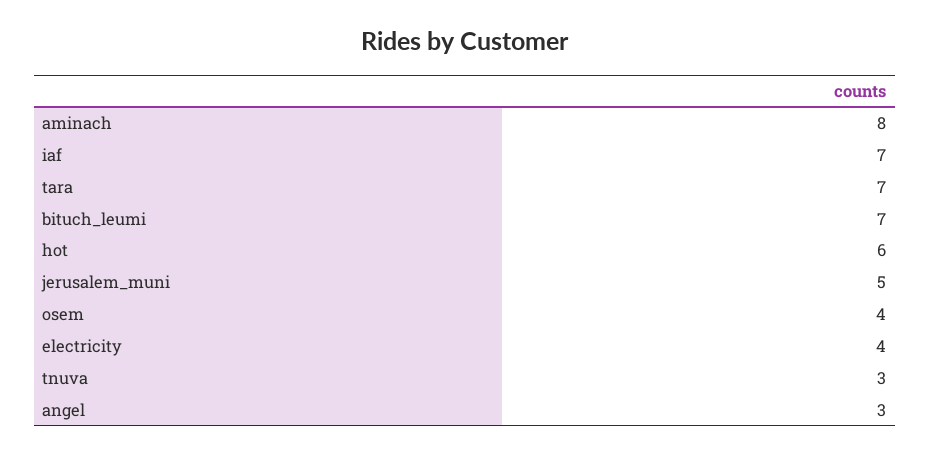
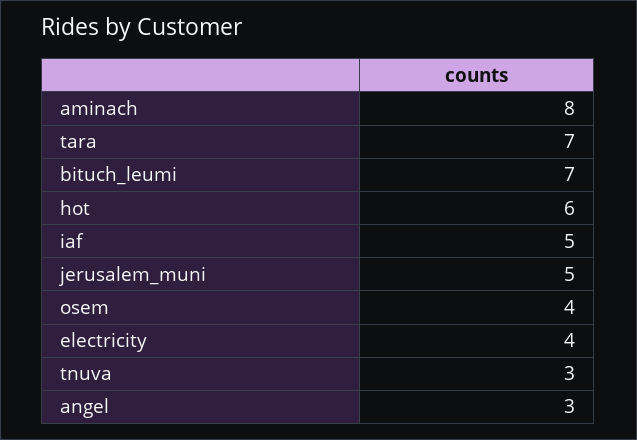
  {
    "aminach": 8,
-   "iaf": 7,
+   "iaf": 5,
    "tara": 7,
    "bituch_leumi": 7,
    "hot": 6,
    "jerusalem_muni": 5,
    "osem": 4,
    "electricity": 4,
    "tnuva": 3,
    "angel": 3
  }

